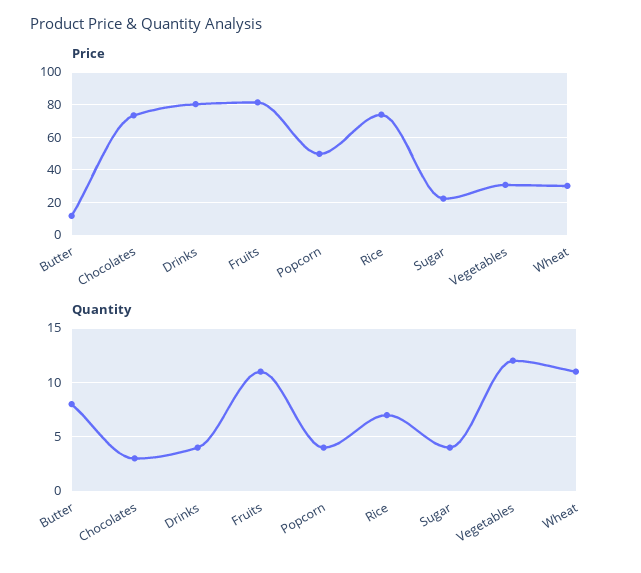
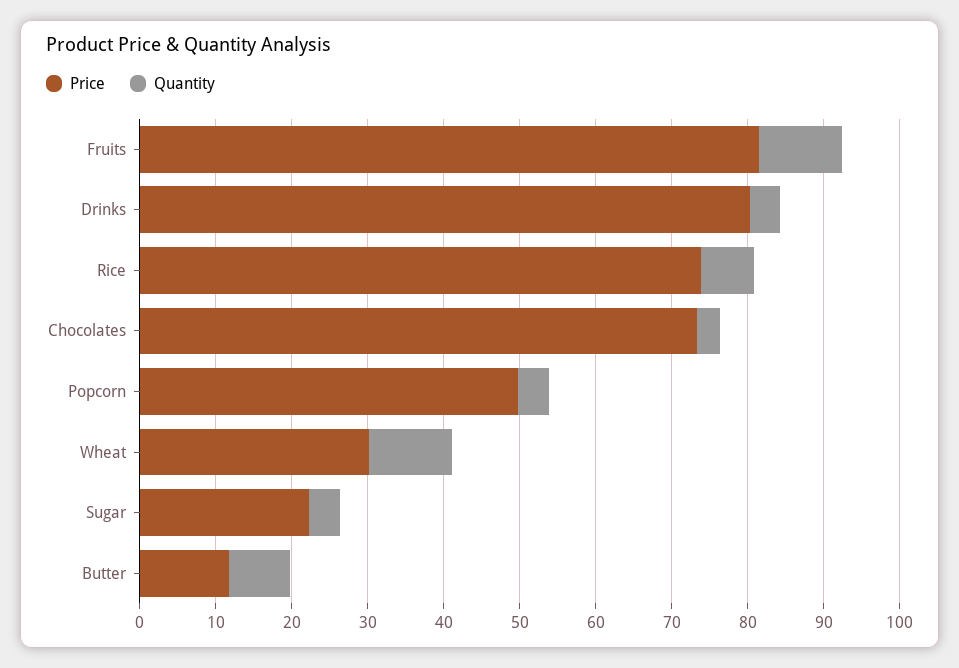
  {
    "Price": {
      "Butter": 12,
      "Chocolates": 74,
      "Drinks": 80,
      "Fruits": 82,
      "Popcorn": 50,
      "Rice": 74,
      "Sugar": 22,
-     "Vegetables": 30,
      "Wheat": 30
    },
    "Quantity": {
      "Butter": 8,
      "Chocolates": 3,
      "Drinks": 4,
      "Fruits": 11,
      "Popcorn": 4,
      "Rice": 7,
      "Sugar": 4,
-     "Vegetables": 12,
      "Wheat": 11
    }
  }

